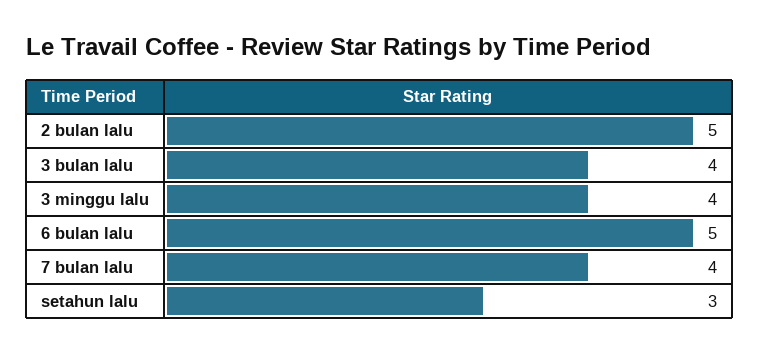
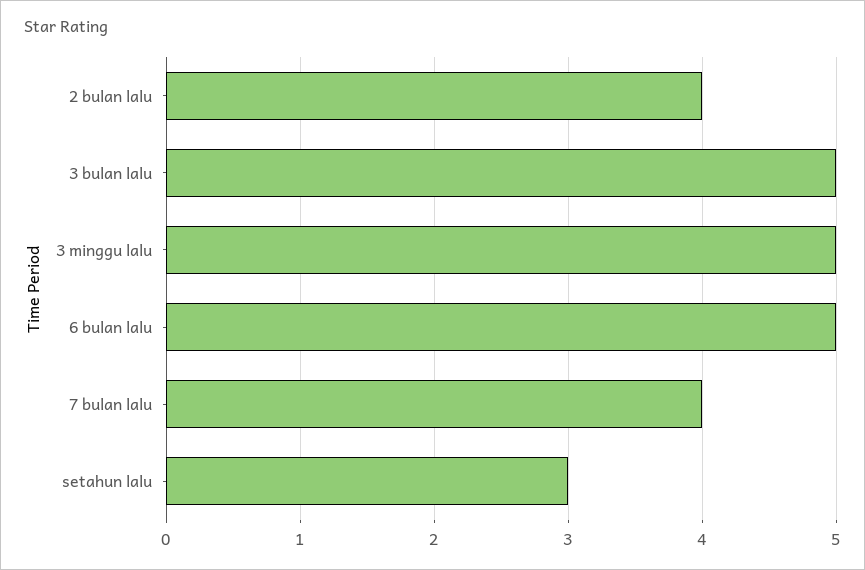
  {
-   "2 bulan lalu": 5,
+   "2 bulan lalu": 4,
-   "3 bulan lalu": 4,
+   "3 bulan lalu": 5,
-   "3 minggu lalu": 4,
+   "3 minggu lalu": 5,
    "6 bulan lalu": 5,
    "7 bulan lalu": 4,
    "setahun lalu": 3
  }

